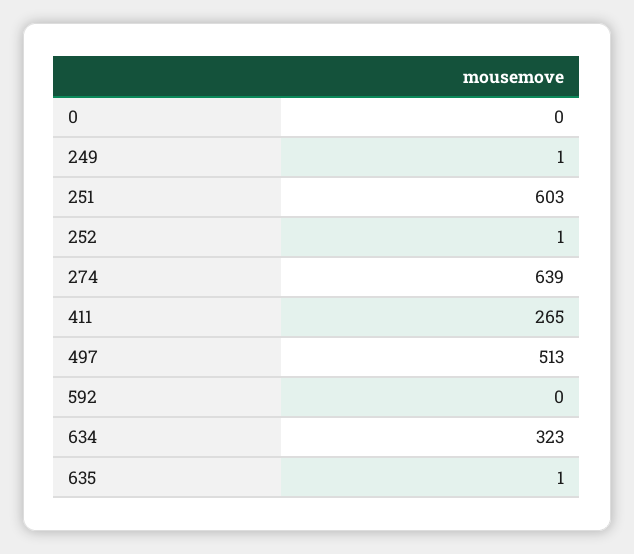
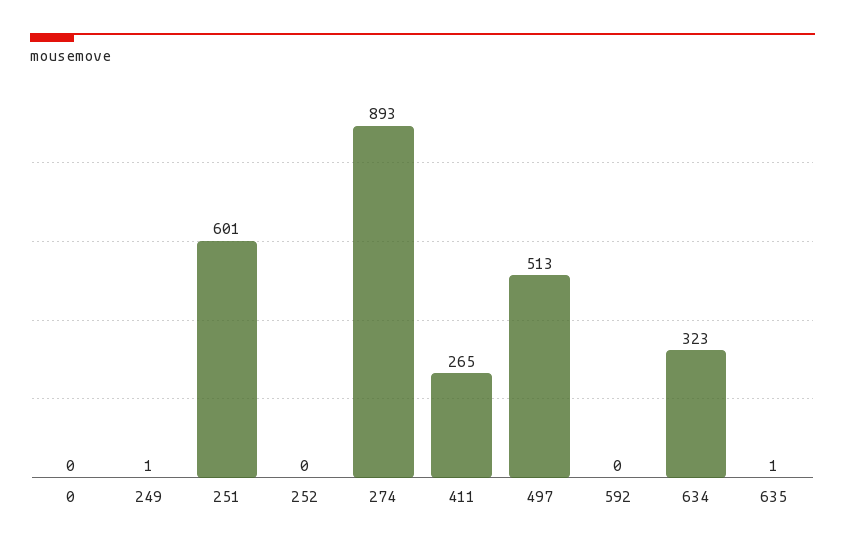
  {
    "0": 0,
    "249": 1,
-   "251": 603,
+   "251": 601,
-   "252": 1,
+   "252": 0,
-   "274": 639,
+   "274": 893,
    "411": 265,
    "497": 513,
    "592": 0,
    "634": 323,
    "635": 1
  }

